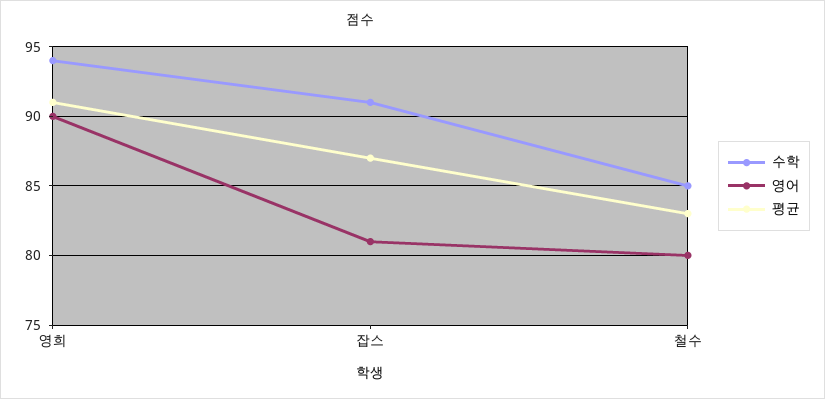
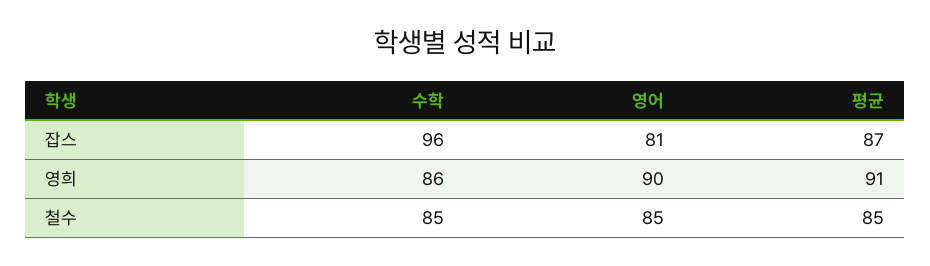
  {
    "수학": {
-     "영희": 94,
+     "영희": 86,
-     "잡스": 91,
+     "잡스": 96,
      "철수": 85
    },
    "영어": {
      "영희": 90,
      "잡스": 81,
-     "철수": 80
+     "철수": 85
    },
    "평균": {
      "영희": 91,
      "잡스": 87,
-     "철수": 83
+     "철수": 85
    }
  }

